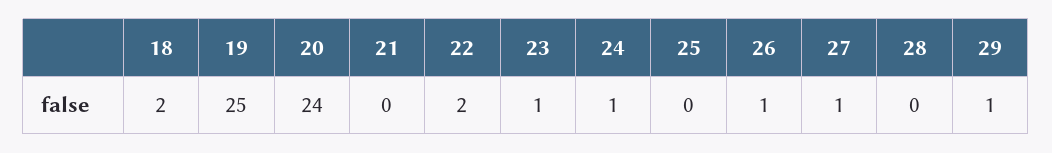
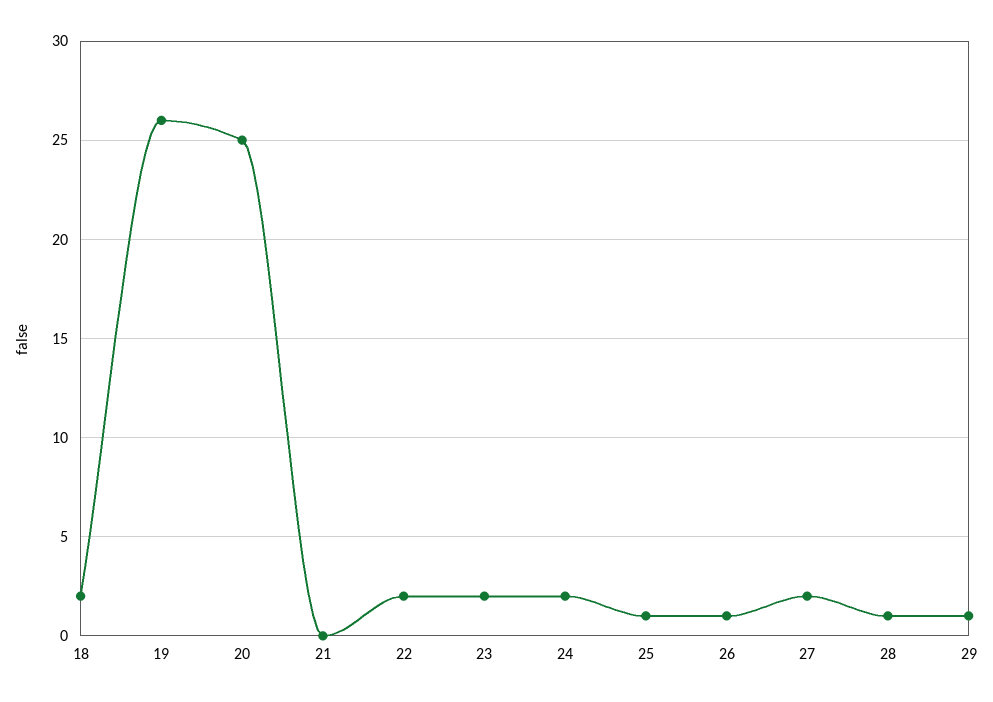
  {
    "18": 2,
-   "19": 25,
+   "19": 26,
-   "20": 24,
+   "20": 25,
    "21": 0,
    "22": 2,
-   "23": 1,
+   "23": 2,
-   "24": 1,
+   "24": 2,
-   "25": 0,
+   "25": 1,
    "26": 1,
-   "27": 1,
+   "27": 2,
-   "28": 0,
+   "28": 1,
    "29": 1
  }

